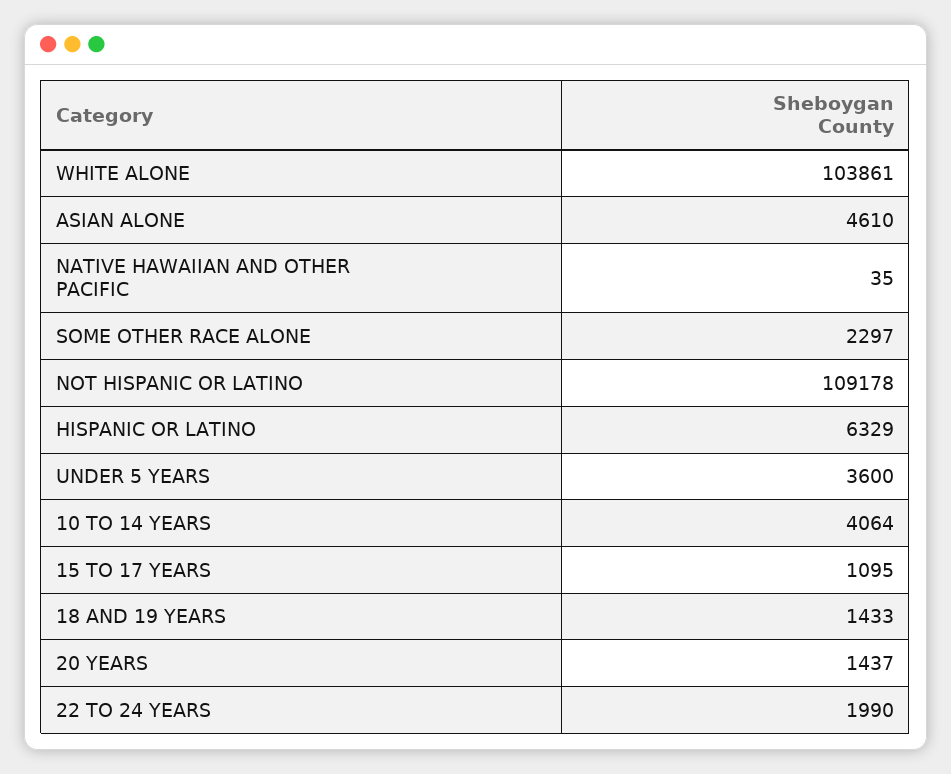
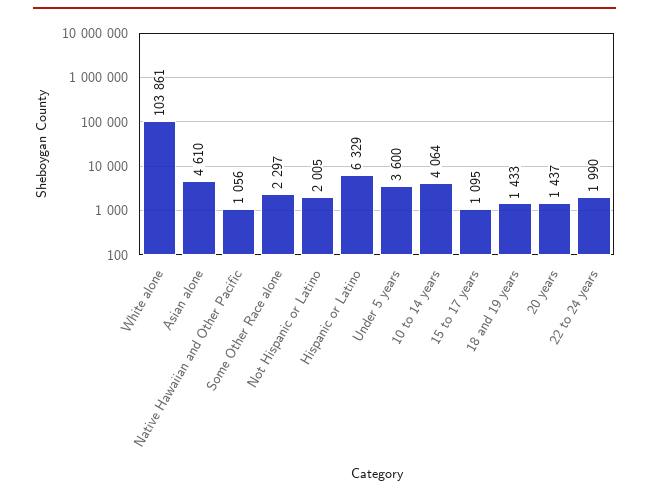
  {
    "WHITE ALONE": 103861,
    "ASIAN ALONE": 4610,
-   "NATIVE HAWAIIAN AND OTHER PACIFIC": 35,
+   "NATIVE HAWAIIAN AND OTHER PACIFIC": 1056,
    "SOME OTHER RACE ALONE": 2297,
-   "NOT HISPANIC OR LATINO": 109178,
+   "NOT HISPANIC OR LATINO": 2005,
    "HISPANIC OR LATINO": 6329,
    "UNDER 5 YEARS": 3600,
    "10 TO 14 YEARS": 4064,
    "15 TO 17 YEARS": 1095,
    "18 AND 19 YEARS": 1433,
    "20 YEARS": 1437,
    "22 TO 24 YEARS": 1990
  }

